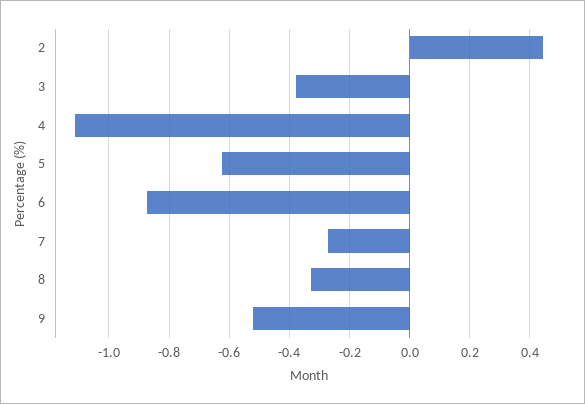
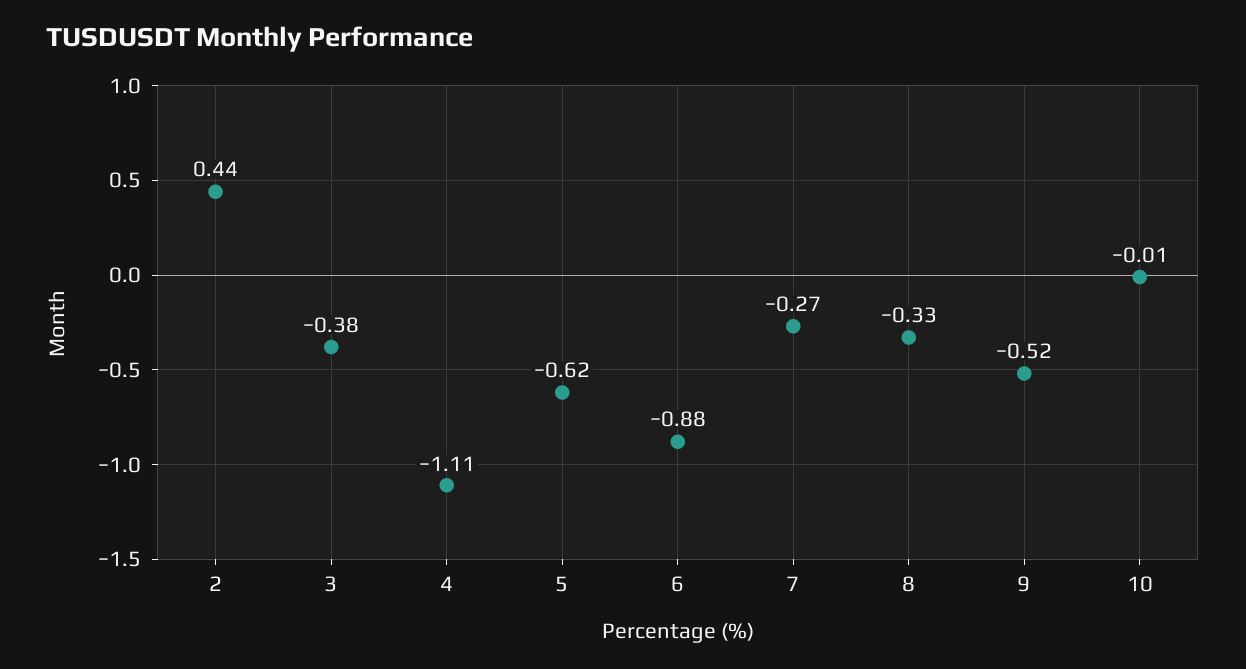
  {
    "2": 0.44,
    "3": -0.38,
    "4": -1.11,
    "5": -0.62,
    "6": -0.88,
    "7": -0.27,
    "8": -0.33,
-   "9": -0.52
+   "9": -0.52,
+   "10": -0.01
  }

